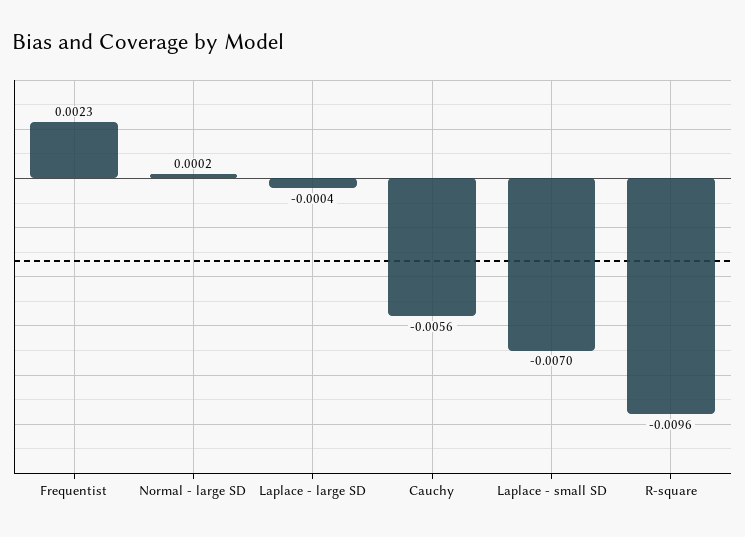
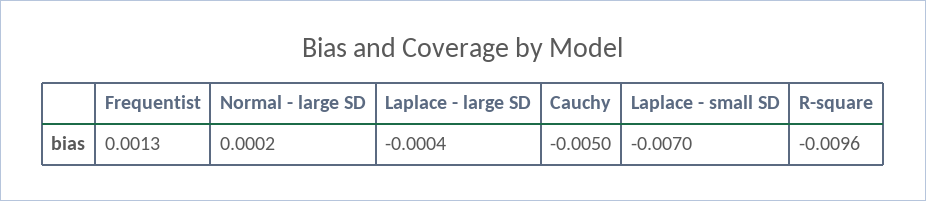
  {
-   "Frequentist": 0.0023,
+   "Frequentist": 0.0013,
    "Normal - large SD": 0.0002,
    "Laplace - large SD": -0.0004,
-   "Cauchy": -0.0056,
+   "Cauchy": -0.005,
    "Laplace - small SD": -0.007,
    "R-square": -0.0096
  }

